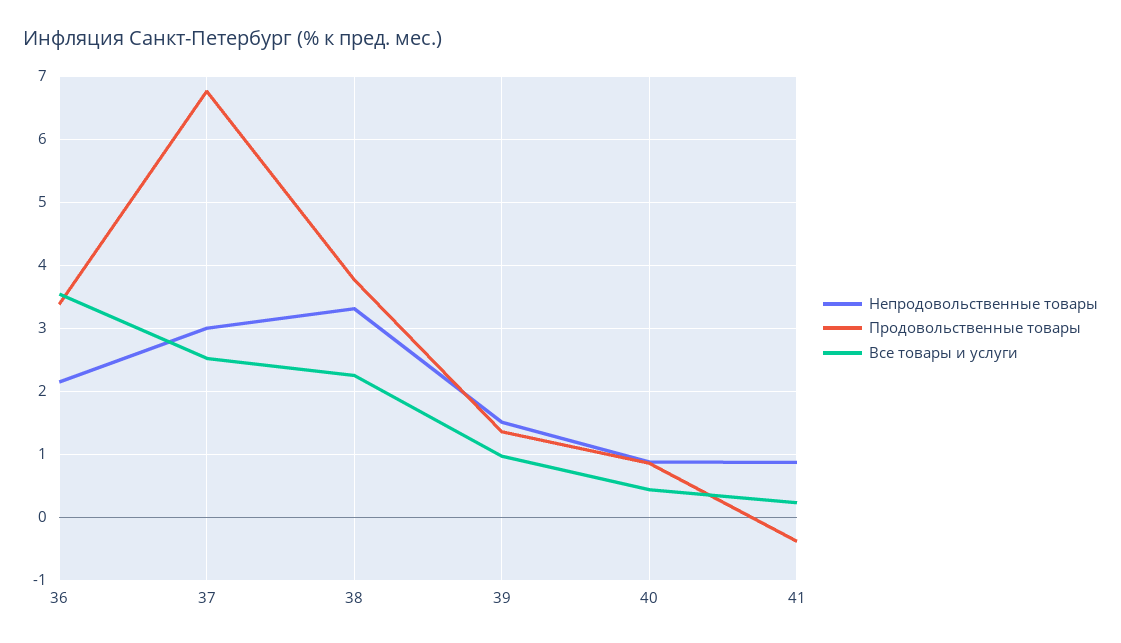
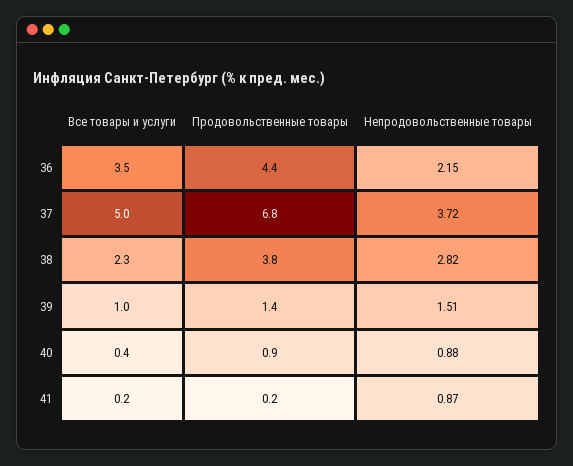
  {
    "Непродовольственные товары": {
      "36": 2.15,
-     "37": 3,
+     "37": 3.72,
-     "38": 3.3,
+     "38": 2.82,
      "39": 1.51,
      "40": 0.88,
      "41": 0.87
    },
    "Продовольственные товары": {
-     "36": 3.4,
+     "36": 4.4,
      "37": 6.8,
      "38": 3.8,
      "39": 1.4,
      "40": 0.9,
-     "41": -0.4
+     "41": 0.2
    },
    "Все товары и услуги": {
      "36": 3.5,
-     "37": 2.5,
+     "37": 5,
      "38": 2.3,
      "39": 1,
      "40": 0.4,
      "41": 0.2
    }
  }

